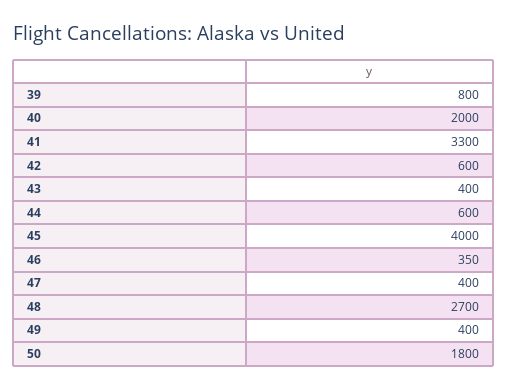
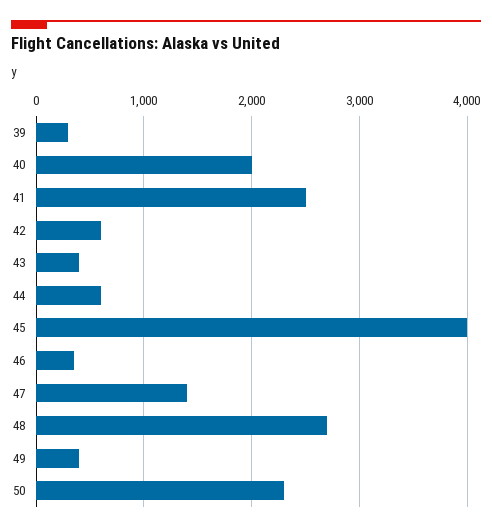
  {
-   "39": 800,
+   "39": 300,
    "40": 2000,
-   "41": 3300,
+   "41": 2500,
    "42": 600,
    "43": 400,
    "44": 600,
    "45": 4000,
    "46": 350,
-   "47": 400,
+   "47": 1400,
    "48": 2700,
    "49": 400,
-   "50": 1800
+   "50": 2300
  }

